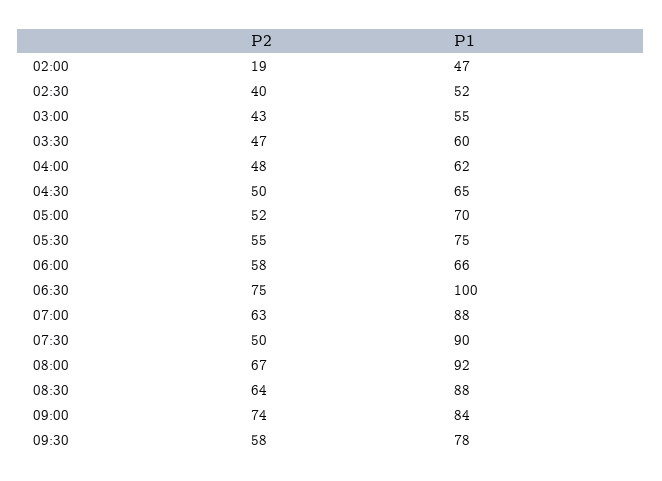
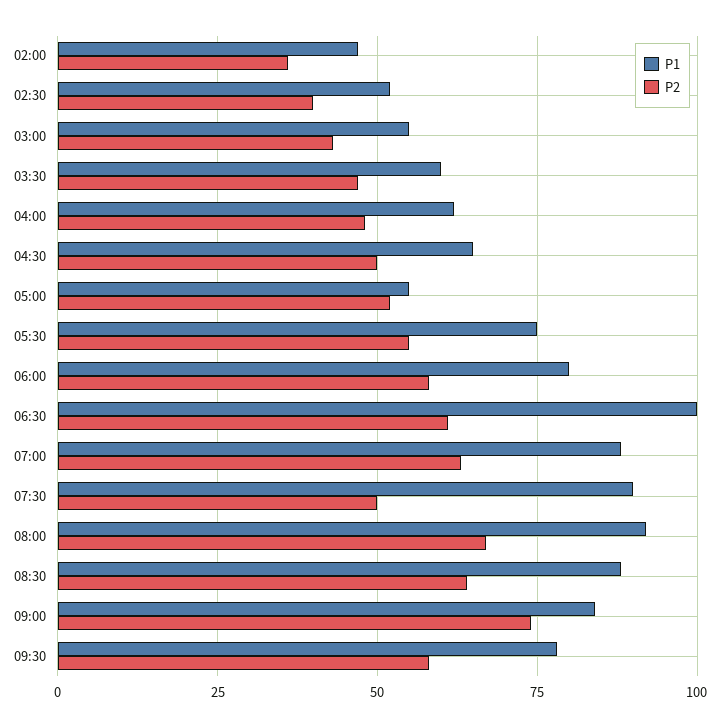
  {
    "P2": {
-     "02:00": 19,
+     "02:00": 35,
      "02:30": 40,
      "03:00": 43,
      "03:30": 47,
      "04:00": 48,
      "04:30": 50,
      "05:00": 52,
      "05:30": 55,
      "06:00": 58,
-     "06:30": 75,
+     "06:30": 60,
      "07:00": 63,
      "07:30": 50,
      "08:00": 67,
      "08:30": 64,
      "09:00": 74,
      "09:30": 58
    },
    "P1": {
      "02:00": 47,
      "02:30": 52,
      "03:00": 55,
      "03:30": 60,
      "04:00": 62,
      "04:30": 65,
-     "05:00": 70,
+     "05:00": 55,
      "05:30": 75,
-     "06:00": 66,
+     "06:00": 80,
      "06:30": 100,
      "07:00": 88,
      "07:30": 90,
      "08:00": 92,
      "08:30": 88,
      "09:00": 84,
      "09:30": 78
    }
  }

